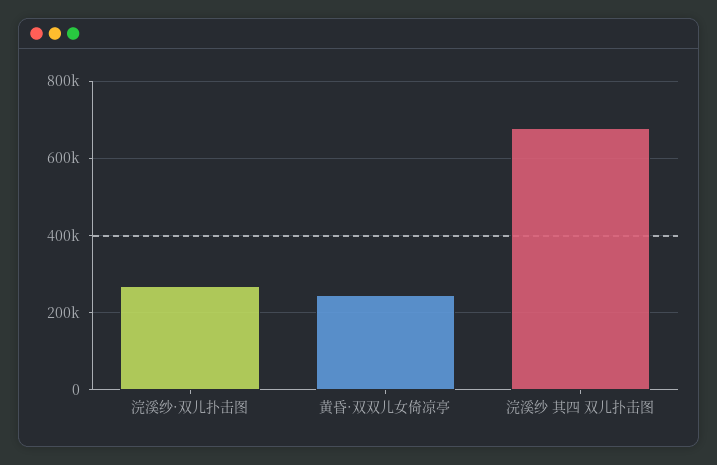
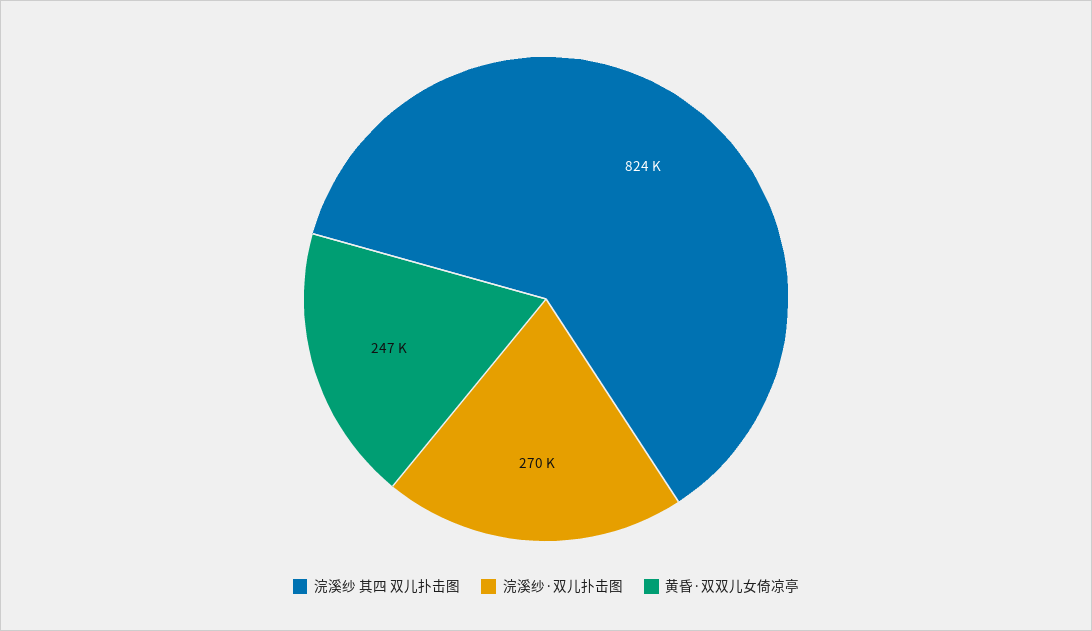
  {
    "浣溪纱·双儿扑击图": 270000,
    "黄昏·双双儿女倚凉亭": 247000,
-   "浣溪纱 其四 双儿扑击图": 680000
+   "浣溪纱 其四 双儿扑击图": 824000
  }

